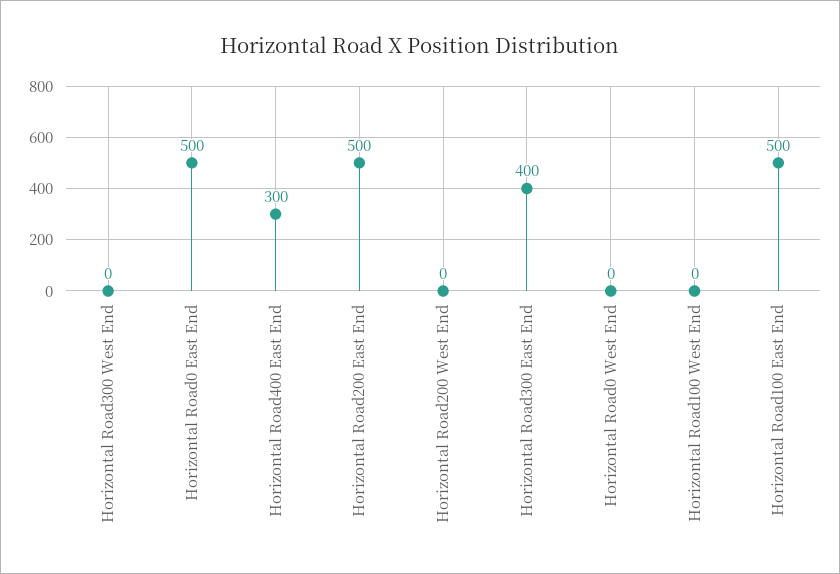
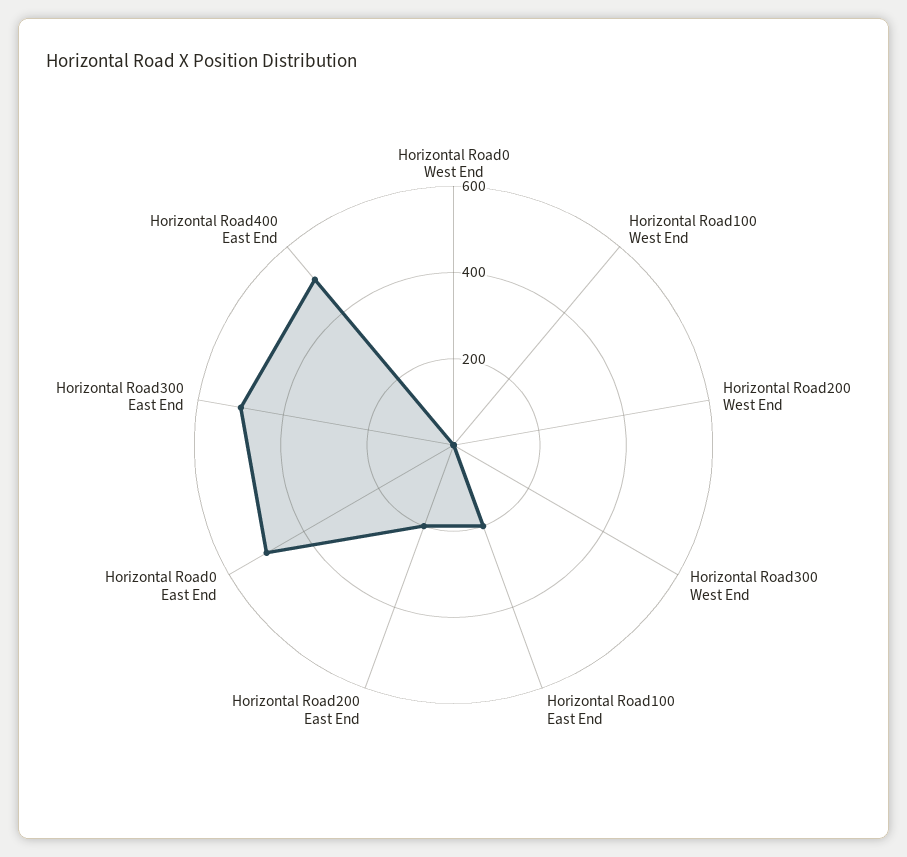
  {
    "Horizontal Road300 West End": 0,
    "Horizontal Road0 East End": 500,
-   "Horizontal Road400 East End": 300,
+   "Horizontal Road400 East End": 500,
-   "Horizontal Road200 East End": 500,
+   "Horizontal Road200 East End": 200,
    "Horizontal Road200 West End": 0,
-   "Horizontal Road300 East End": 400,
+   "Horizontal Road300 East End": 500,
    "Horizontal Road0 West End": 0,
    "Horizontal Road100 West End": 0,
-   "Horizontal Road100 East End": 500
+   "Horizontal Road100 East End": 200
  }

